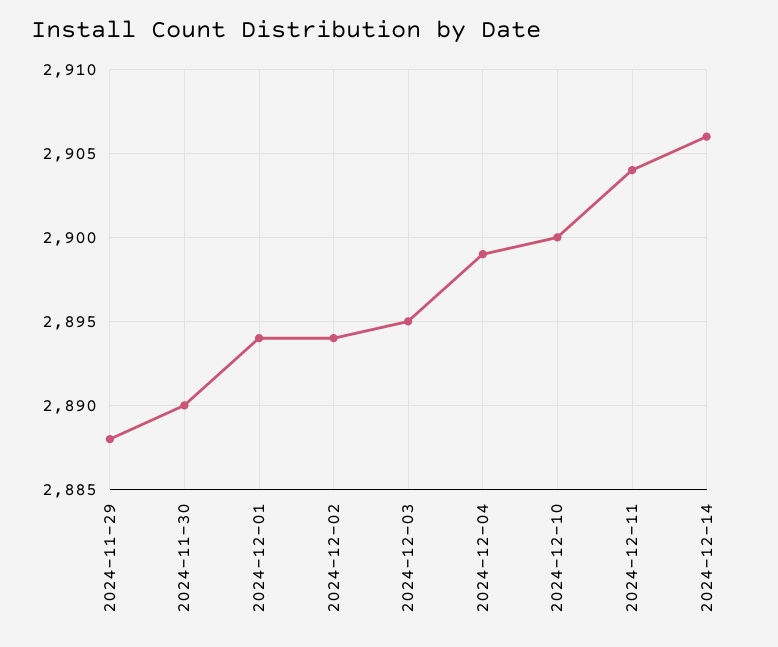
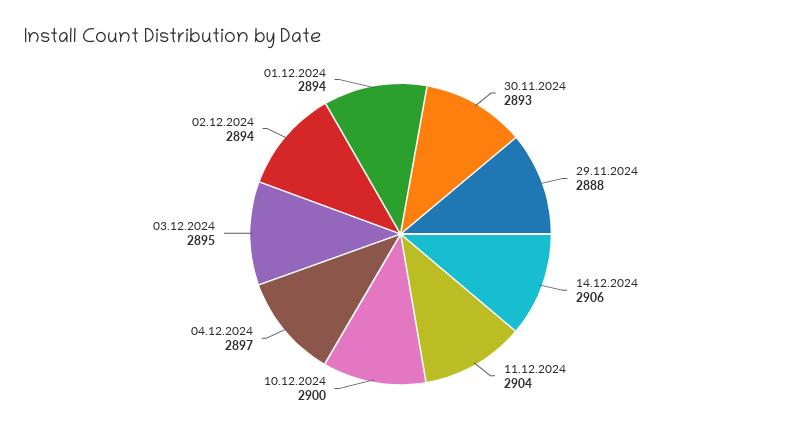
  {
    "2024-11-29": 2888,
-   "2024-11-30": 2890,
+   "2024-11-30": 2893,
    "2024-12-01": 2894,
    "2024-12-02": 2894,
    "2024-12-03": 2895,
-   "2024-12-04": 2899,
+   "2024-12-04": 2897,
    "2024-12-10": 2900,
    "2024-12-11": 2904,
    "2024-12-14": 2906
  }

